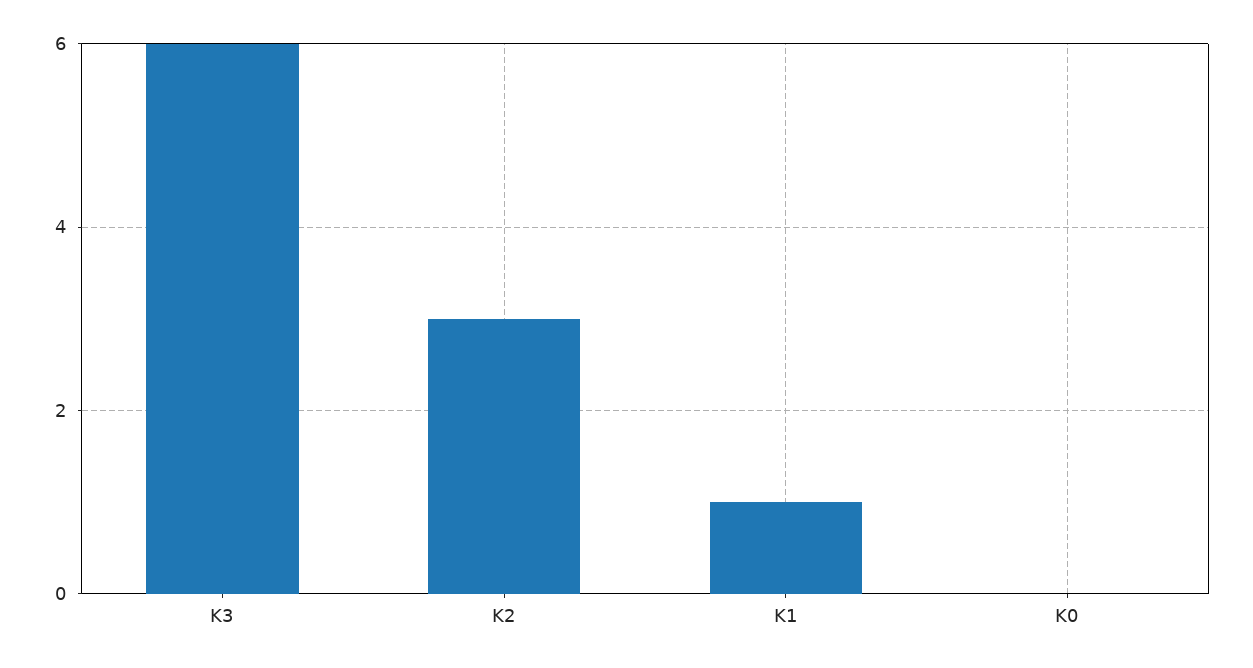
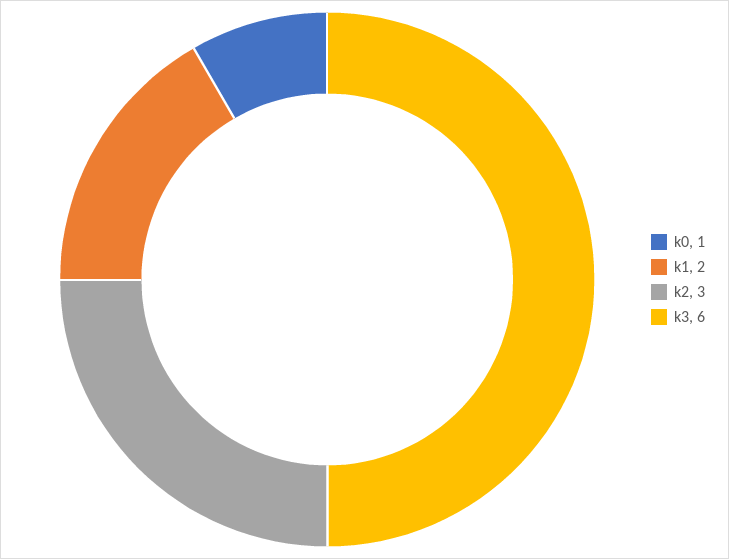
  {
    "K3": 6,
    "K2": 3,
-   "K1": 1,
+   "K1": 2,
-   "K0": 0
+   "K0": 1
  }

